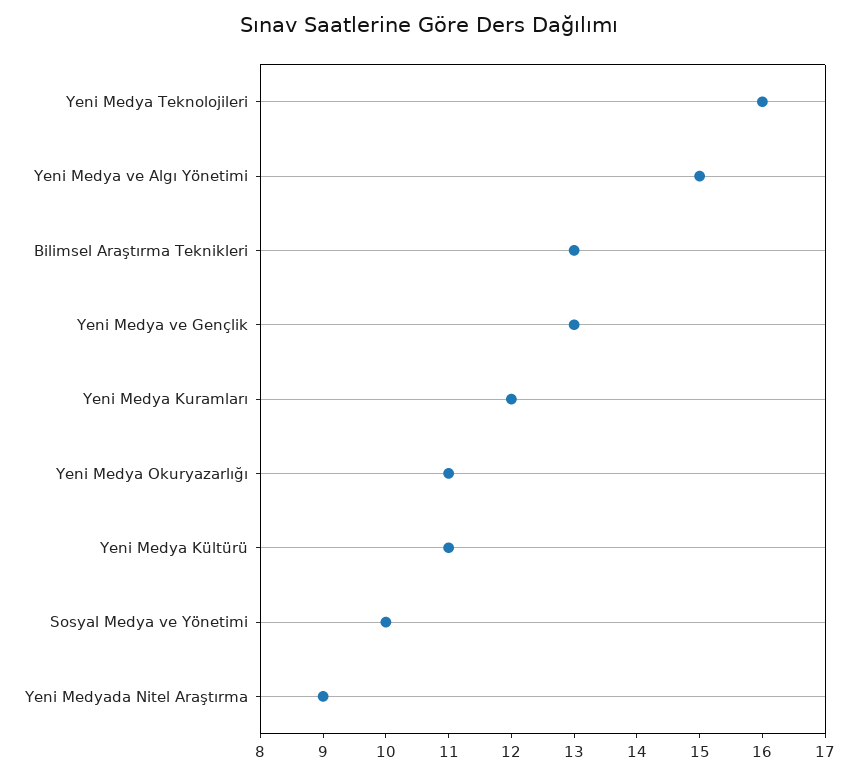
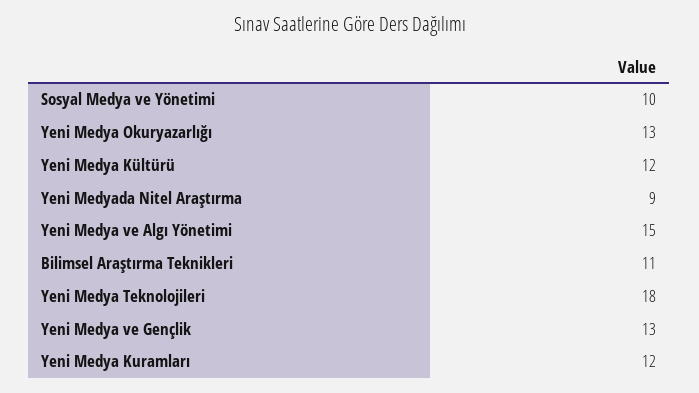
  {
-   "Yeni Medya Teknolojileri": 16,
+   "Yeni Medya Teknolojileri": 18,
    "Yeni Medya ve Algı Yönetimi": 15,
-   "Bilimsel Araştırma Teknikleri": 13,
+   "Bilimsel Araştırma Teknikleri": 11,
    "Yeni Medya ve Gençlik": 13,
    "Yeni Medya Kuramları": 12,
-   "Yeni Medya Okuryazarlığı": 11,
+   "Yeni Medya Okuryazarlığı": 13,
-   "Yeni Medya Kültürü": 11,
+   "Yeni Medya Kültürü": 12,
    "Sosyal Medya ve Yönetimi": 10,
    "Yeni Medyada Nitel Araştırma": 9
  }

